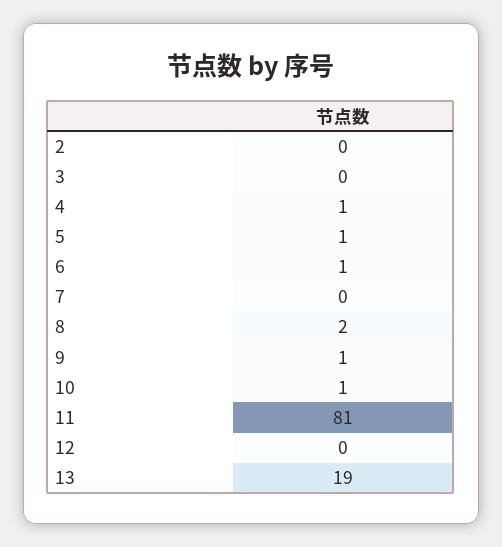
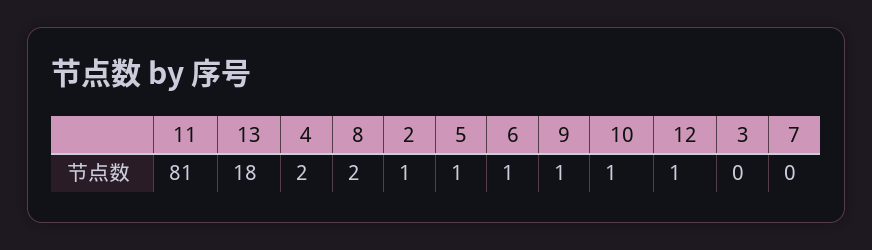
  {
-   "2": 0,
+   "2": 1,
    "3": 0,
-   "4": 1,
+   "4": 2,
    "5": 1,
    "6": 1,
    "7": 0,
    "8": 2,
    "9": 1,
    "10": 1,
    "11": 81,
-   "12": 0,
+   "12": 1,
-   "13": 19
+   "13": 18
  }

